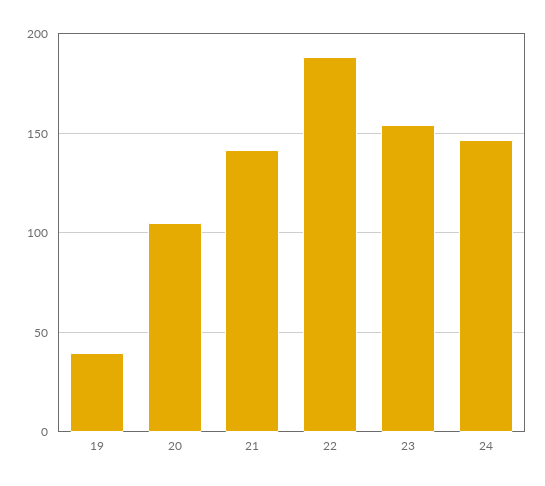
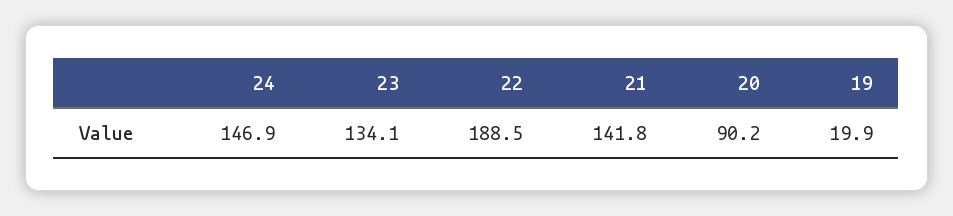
  {
-   "19": 40,
+   "19": 19.9,
-   "20": 105,
+   "20": 90.2,
    "21": 141.8,
    "22": 188.5,
-   "23": 155,
+   "23": 134.1,
    "24": 146.9
  }

